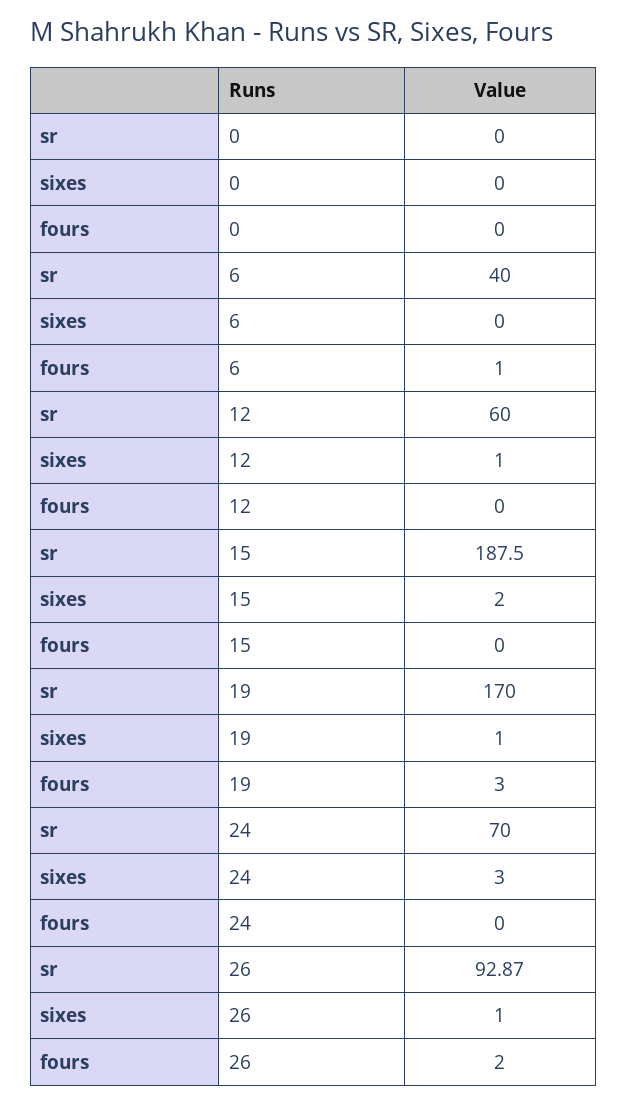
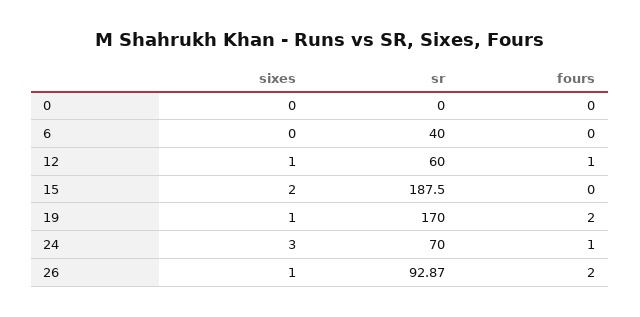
  {
    "sr": {
      "0": 0,
      "6": 40,
      "12": 60,
      "15": 187.5,
      "19": 170,
      "24": 70,
      "26": 92.87
    },
    "sixes": {
      "0": 0,
      "6": 0,
      "12": 1,
      "15": 2,
      "19": 1,
      "24": 3,
      "26": 1
    },
    "fours": {
      "0": 0,
-     "6": 1,
+     "6": 0,
-     "12": 0,
+     "12": 1,
      "15": 0,
-     "19": 3,
+     "19": 2,
-     "24": 0,
+     "24": 1,
      "26": 2
    }
  }

